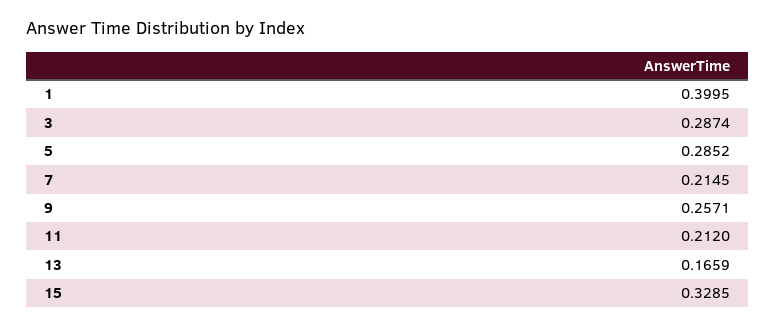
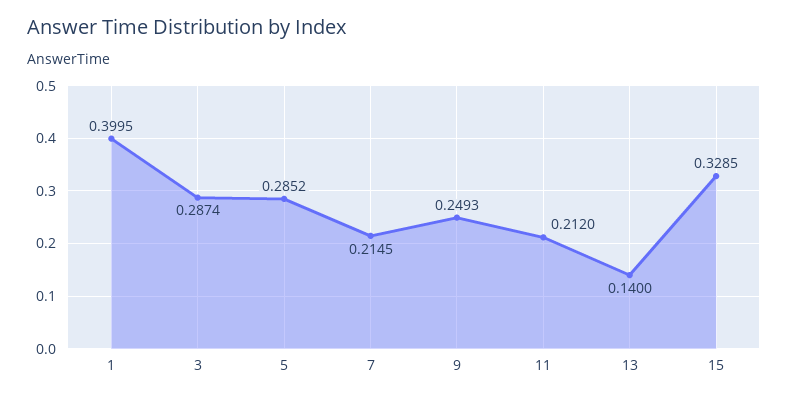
  {
    "1": 0.3995,
    "3": 0.2874,
    "5": 0.2852,
    "7": 0.2145,
-   "9": 0.2571,
+   "9": 0.2493,
    "11": 0.212,
-   "13": 0.1659,
+   "13": 0.14,
    "15": 0.3285
  }

